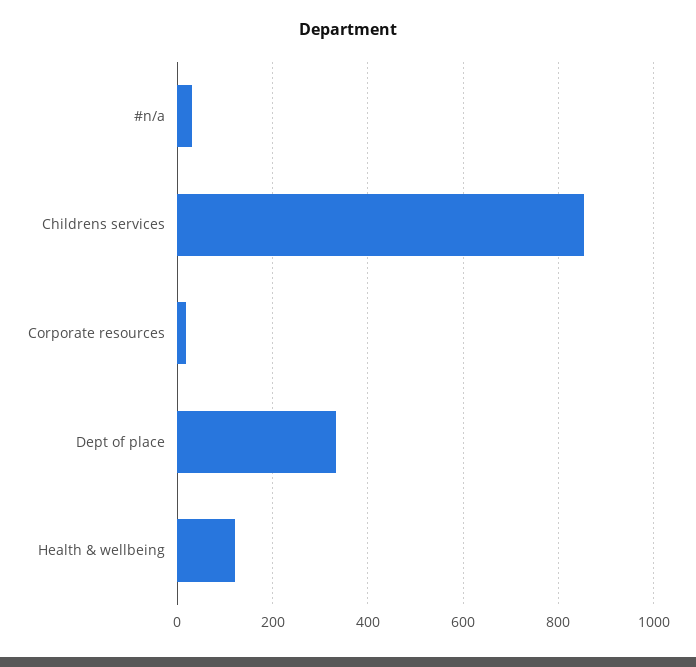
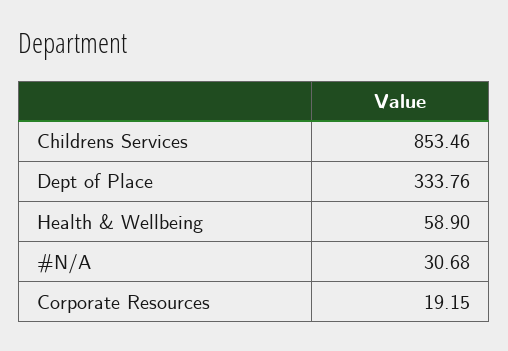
  {
    "#n/a": 30.68,
    "Childrens services": 853.46,
    "Corporate resources": 19.15,
    "Dept of place": 333.76,
-   "Health & wellbeing": 120
+   "Health & wellbeing": 58.9
  }

